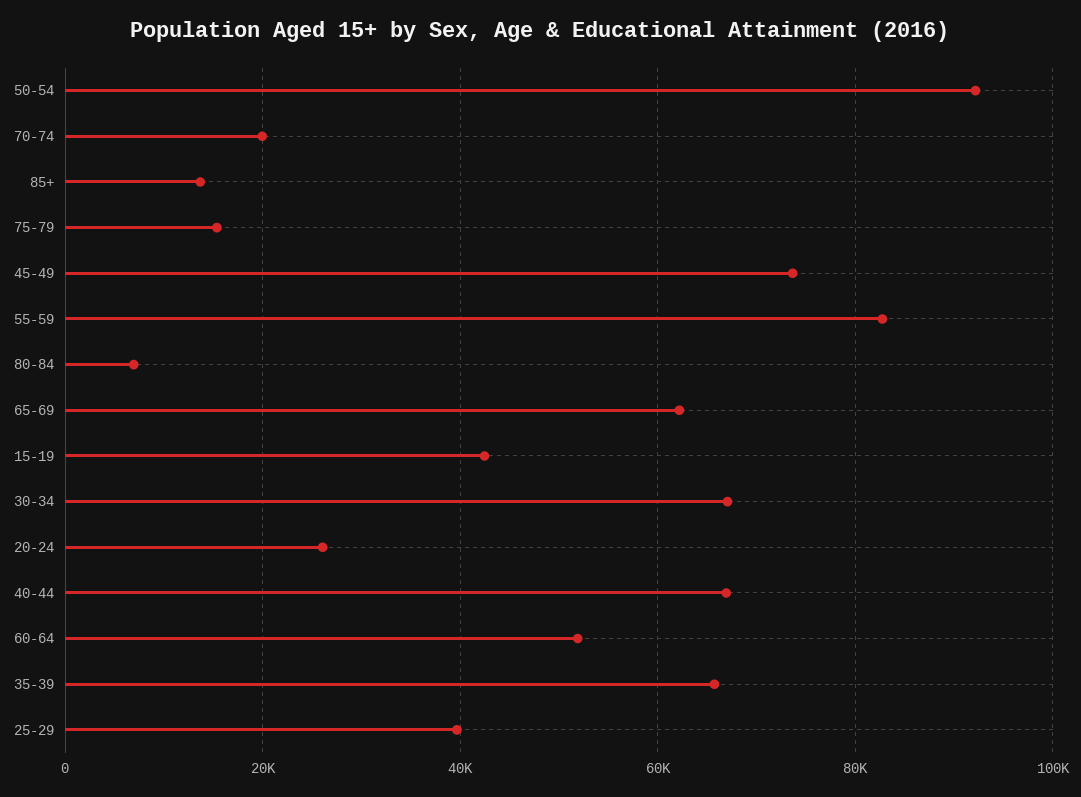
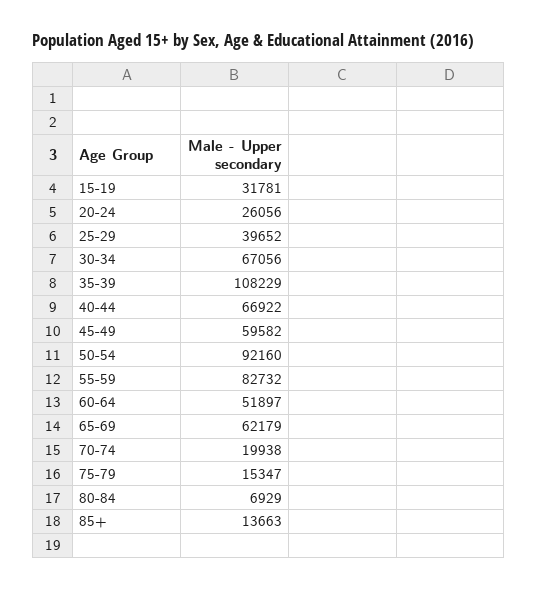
  {
    "50-54": 92160,
    "70-74": 19938,
    "85+": 13663,
    "75-79": 15347,
-   "45-49": 74000,
+   "45-49": 59582,
    "55-59": 82732,
    "80-84": 6929,
    "65-69": 62179,
-   "15-19": 42000,
+   "15-19": 31781,
    "30-34": 67056,
    "20-24": 26056,
    "40-44": 66922,
    "60-64": 51897,
-   "35-39": 66000,
+   "35-39": 108229,
    "25-29": 39652
  }

